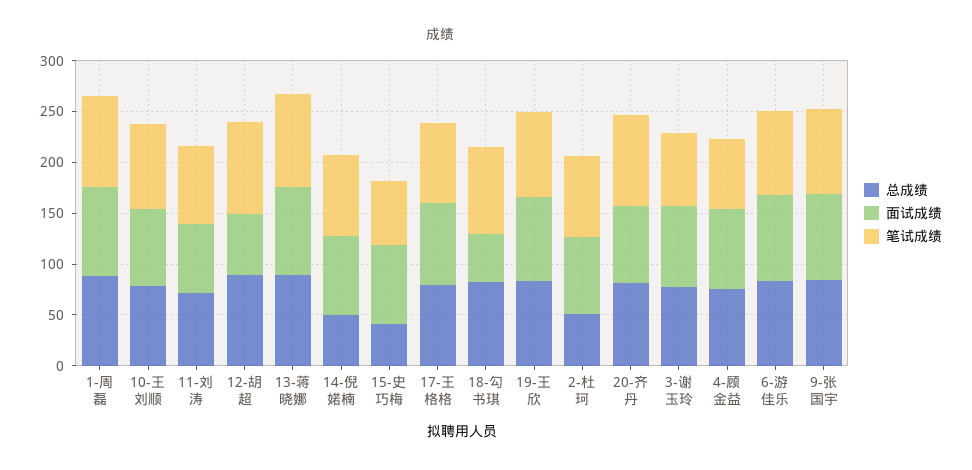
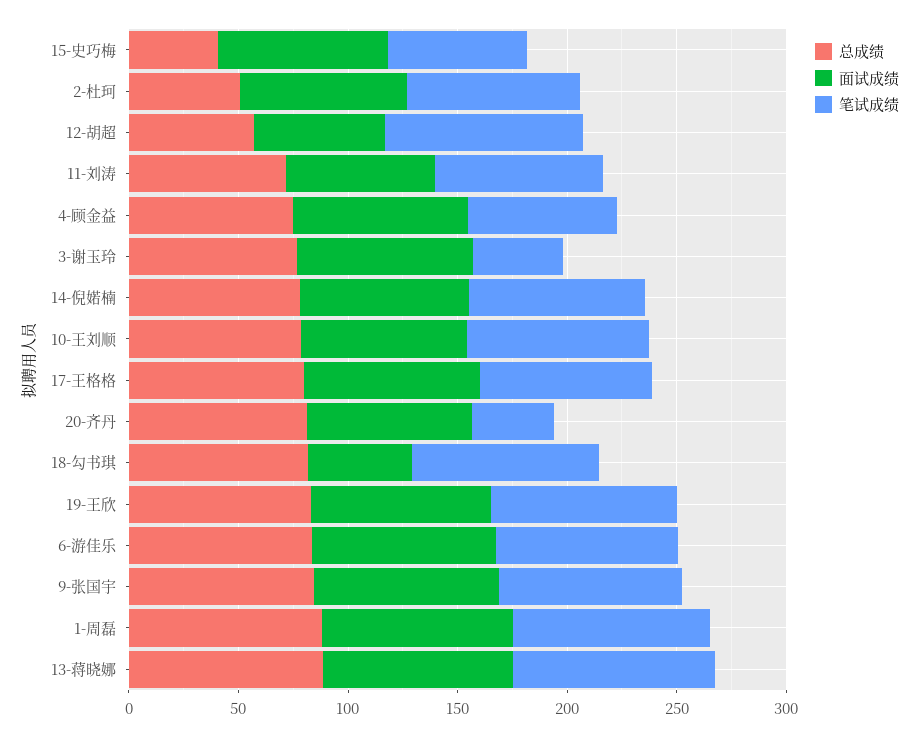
  {
    "总成绩": {
      "1-周磊": 90,
      "10-王刘顺": 80,
      "11-刘涛": 70,
-     "12-胡超": 90,
+     "12-胡超": 60,
      "13-蒋晓娜": 90,
-     "14-倪婼楠": 50,
+     "14-倪婼楠": 80,
      "15-史巧梅": 40,
      "17-王格格": 80,
      "18-勾书琪": 80,
      "19-王欣": 80,
      "2-杜珂": 50,
      "20-齐丹": 80,
      "3-谢玉玲": 80,
      "4-顾金益": 70,
      "6-游佳乐": 80,
      "9-张国宇": 80
    },
    "面试成绩": {
      "1-周磊": 90,
      "10-王刘顺": 80,
      "11-刘涛": 70,
      "12-胡超": 60,
      "13-蒋晓娜": 90,
      "14-倪婼楠": 80,
      "15-史巧梅": 80,
      "17-王格格": 80,
      "18-勾书琪": 50,
      "19-王欣": 80,
      "2-杜珂": 80,
      "20-齐丹": 80,
      "3-谢玉玲": 80,
      "4-顾金益": 80,
      "6-游佳乐": 80,
      "9-张国宇": 80
    },
    "笔试成绩": {
      "1-周磊": 90,
      "10-王刘顺": 80,
      "11-刘涛": 80,
      "12-胡超": 90,
      "13-蒋晓娜": 90,
      "14-倪婼楠": 80,
      "15-史巧梅": 60,
      "17-王格格": 80,
      "18-勾书琪": 90,
      "19-王欣": 80,
      "2-杜珂": 80,
-     "20-齐丹": 90,
+     "20-齐丹": 40,
-     "3-谢玉玲": 70,
+     "3-谢玉玲": 40,
      "4-顾金益": 70,
      "6-游佳乐": 80,
      "9-张国宇": 80
    }
  }

